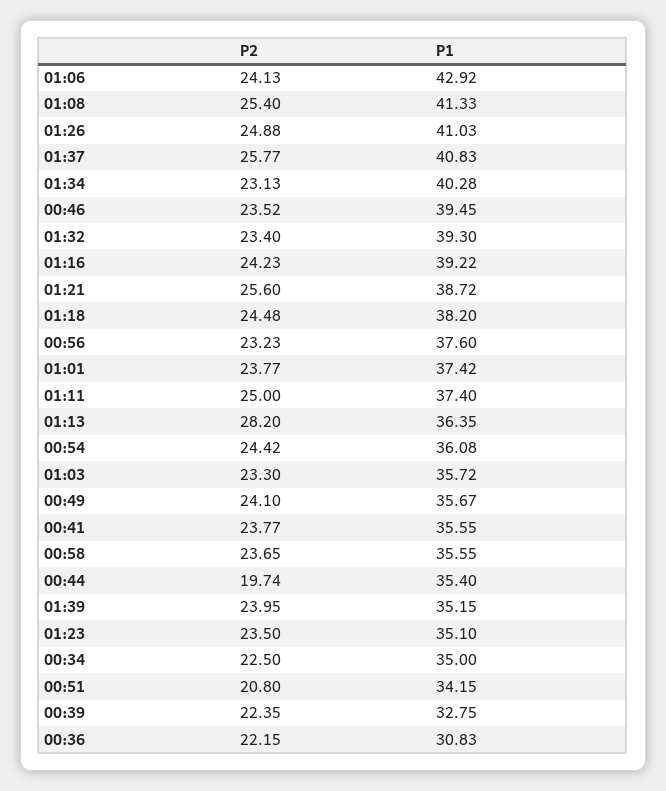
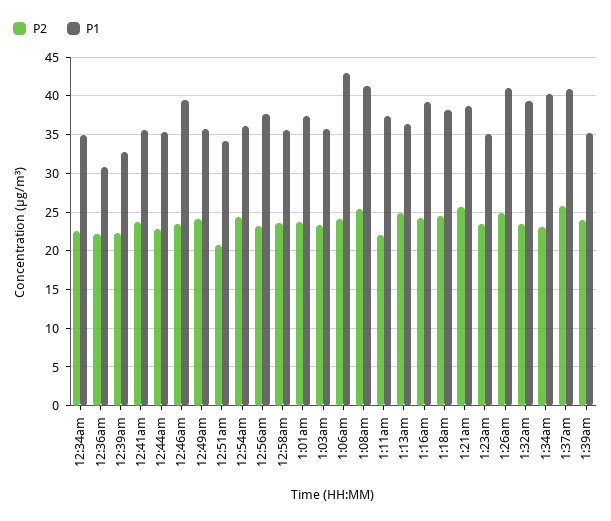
  {
    "P2": {
      "01:06": 24.13,
      "01:08": 25.4,
      "01:26": 24.88,
      "01:37": 25.77,
      "01:34": 23.13,
      "00:46": 23.52,
      "01:32": 23.4,
      "01:16": 24.23,
      "01:21": 25.6,
      "01:18": 24.48,
      "00:56": 23.23,
      "01:01": 23.77,
-     "01:11": 25,
+     "01:11": 22,
-     "01:13": 28.2,
+     "01:13": 25,
      "00:54": 24.42,
      "01:03": 23.3,
      "00:49": 24.1,
      "00:41": 23.77,
      "00:58": 23.65,
-     "00:44": 19.74,
+     "00:44": 23,
      "01:39": 23.95,
      "01:23": 23.5,
      "00:34": 22.5,
      "00:51": 20.8,
      "00:39": 22.35,
      "00:36": 22.15
    },
    "P1": {
      "01:06": 42.92,
      "01:08": 41.33,
      "01:26": 41.03,
      "01:37": 40.83,
      "01:34": 40.28,
      "00:46": 39.45,
      "01:32": 39.3,
      "01:16": 39.22,
      "01:21": 38.72,
      "01:18": 38.2,
      "00:56": 37.6,
      "01:01": 37.42,
      "01:11": 37.4,
      "01:13": 36.35,
      "00:54": 36.08,
      "01:03": 35.72,
      "00:49": 35.67,
      "00:41": 35.55,
      "00:58": 35.55,
      "00:44": 35.4,
      "01:39": 35.15,
      "01:23": 35.1,
      "00:34": 35,
      "00:51": 34.15,
      "00:39": 32.75,
      "00:36": 30.83
    }
  }

